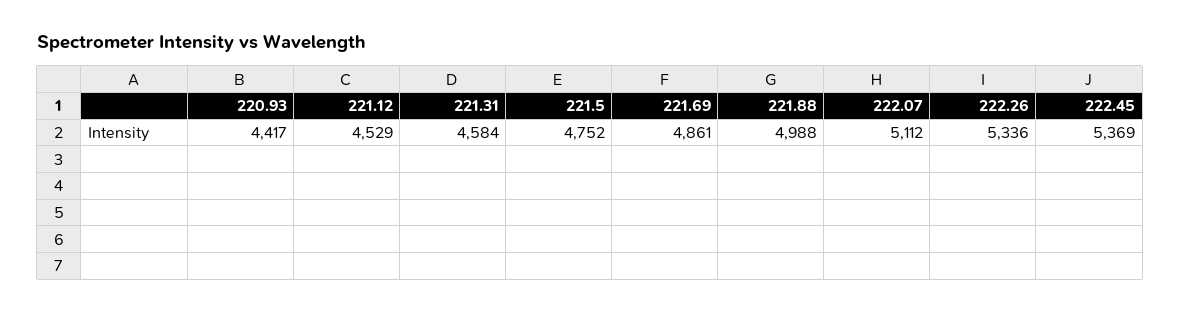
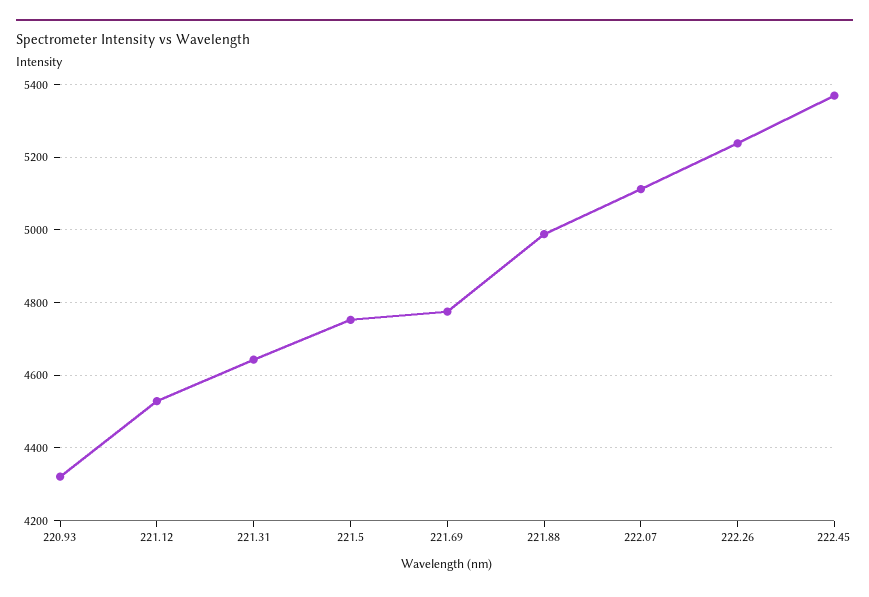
  {
-   "220.93": 4417,
+   "220.93": 4320,
    "221.12": 4529,
-   "221.31": 4584,
+   "221.31": 4640,
    "221.5": 4752,
-   "221.69": 4861,
+   "221.69": 4780,
    "221.88": 4988,
    "222.07": 5112,
-   "222.26": 5336,
+   "222.26": 5240,
    "222.45": 5369
  }

